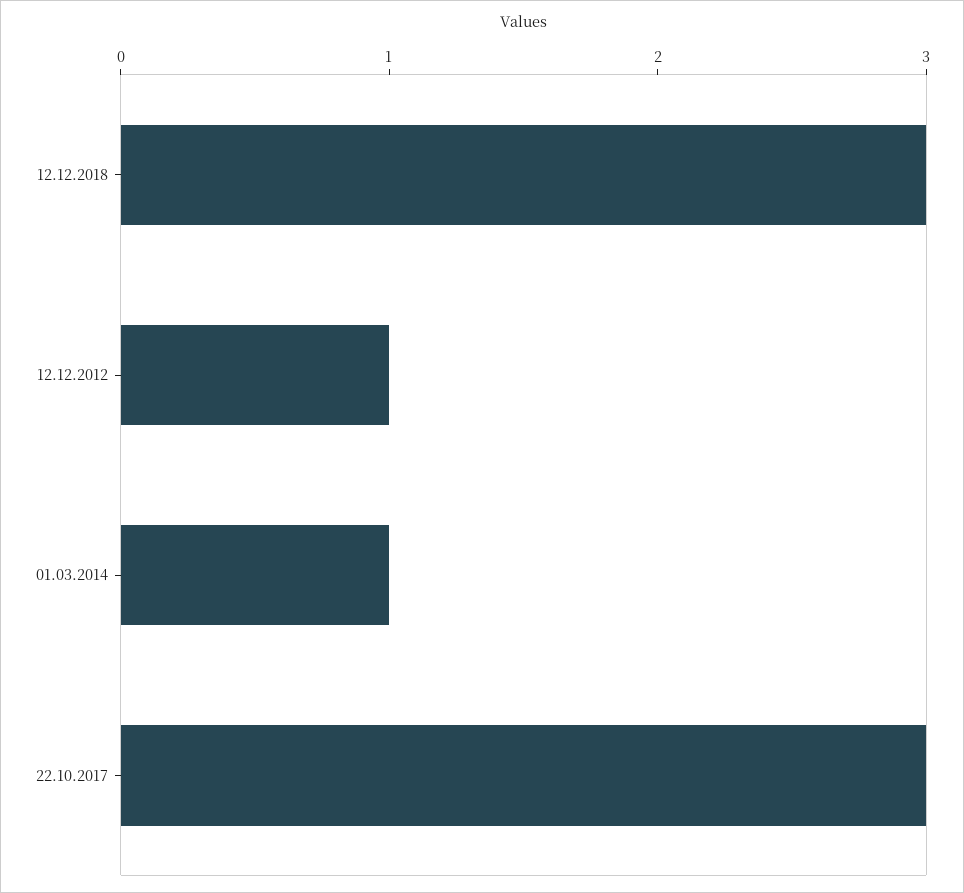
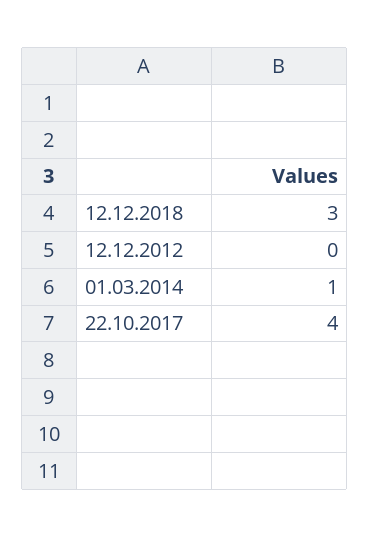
  {
    "12.12.2018": 3,
-   "12.12.2012": 1,
+   "12.12.2012": 0,
    "01.03.2014": 1,
-   "22.10.2017": 3
+   "22.10.2017": 4
  }

